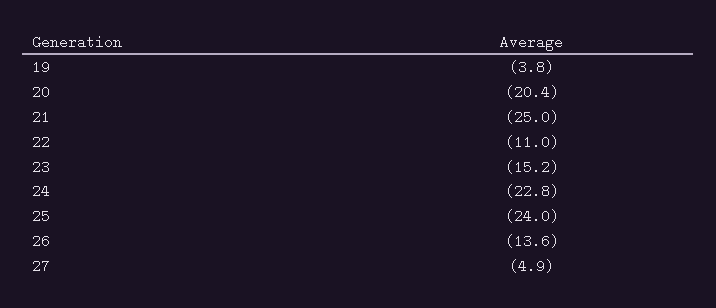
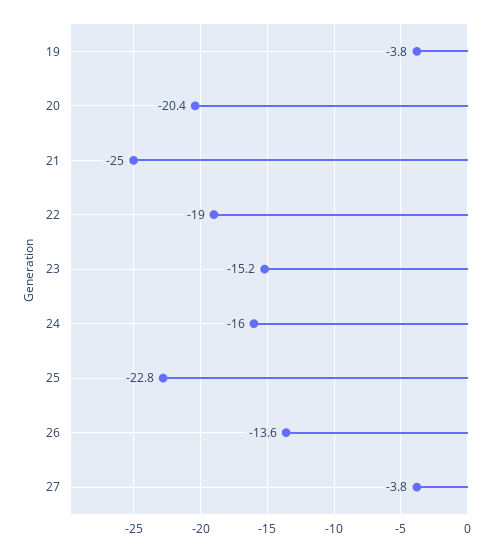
  {
    "19": -3.8,
    "20": -20.4,
    "21": -25,
-   "22": -11,
+   "22": -19,
    "23": -15.2,
-   "24": -22.8,
+   "24": -16,
-   "25": -24,
+   "25": -22.8,
    "26": -13.6,
-   "27": -4.9
+   "27": -3.8
  }

